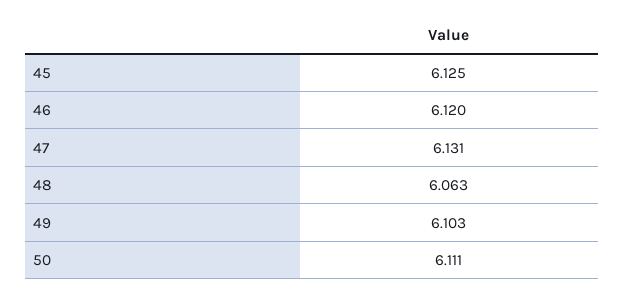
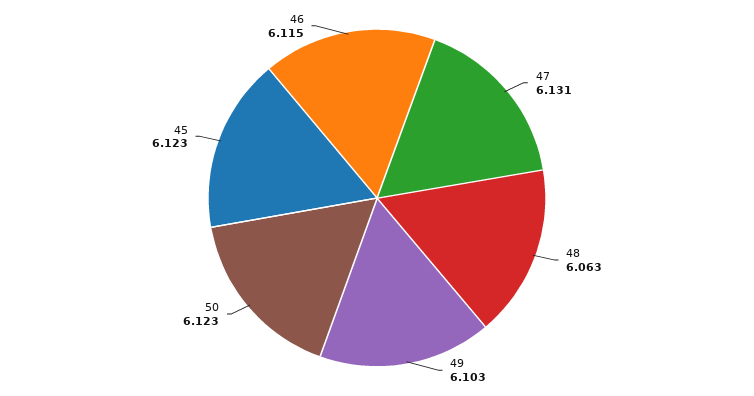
  {
-   "45": 6.125,
+   "45": 6.123,
-   "46": 6.12,
+   "46": 6.115,
    "47": 6.131,
    "48": 6.063,
    "49": 6.103,
-   "50": 6.111
+   "50": 6.123
  }

